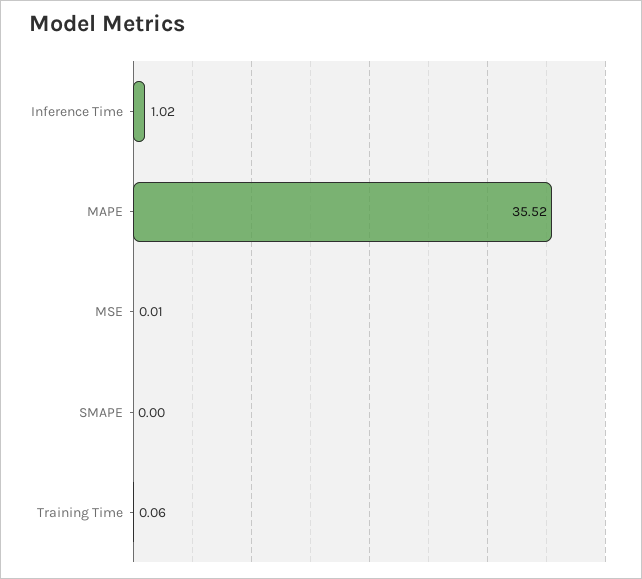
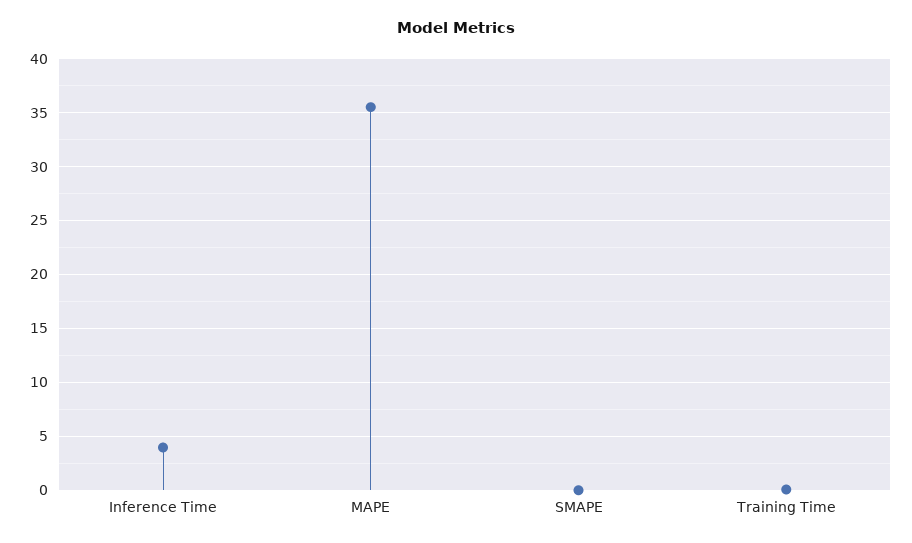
  {
-   "Inference Time": 1.02,
+   "Inference Time": 4,
    "MAPE": 35.52,
-   "MSE": 0.01,
    "SMAPE": 0,
    "Training Time": 0.06
  }

